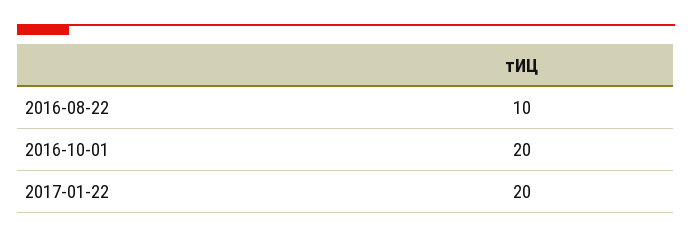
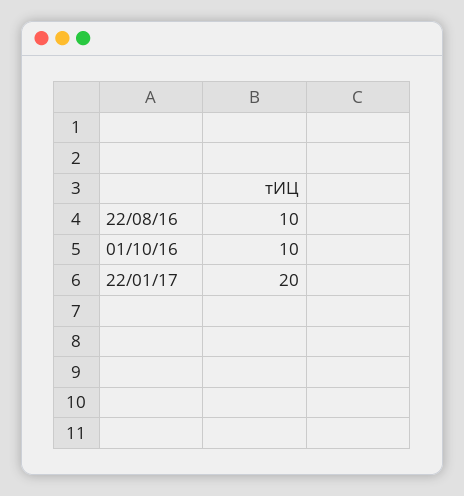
  {
    "2016-08-22": 10,
-   "2016-10-01": 20,
+   "2016-10-01": 10,
    "2017-01-22": 20
  }

